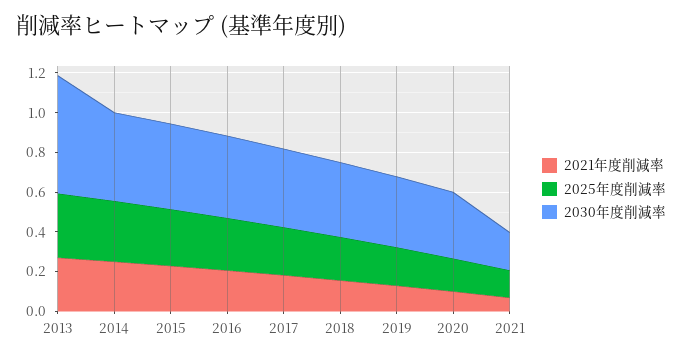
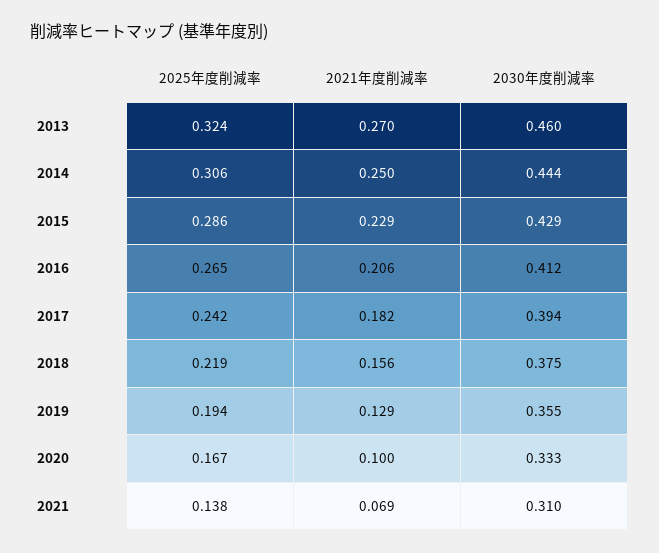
  {
    "2021年度削減率": {
      "2013": 0.27,
      "2014": 0.25,
      "2015": 0.229,
      "2016": 0.206,
      "2017": 0.182,
      "2018": 0.156,
      "2019": 0.129,
      "2020": 0.1,
      "2021": 0.069
    },
    "2025年度削減率": {
      "2013": 0.324,
      "2014": 0.306,
      "2015": 0.286,
      "2016": 0.265,
      "2017": 0.242,
      "2018": 0.219,
      "2019": 0.194,
      "2020": 0.167,
      "2021": 0.138
    },
    "2030年度削減率": {
-     "2013": 0.6,
+     "2013": 0.46,
      "2014": 0.444,
      "2015": 0.429,
      "2016": 0.412,
      "2017": 0.394,
      "2018": 0.375,
      "2019": 0.355,
      "2020": 0.333,
-     "2021": 0.2
+     "2021": 0.31
    }
  }

